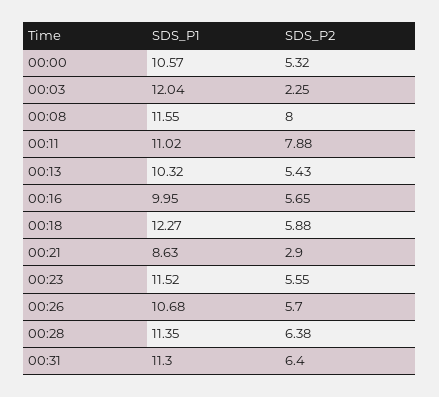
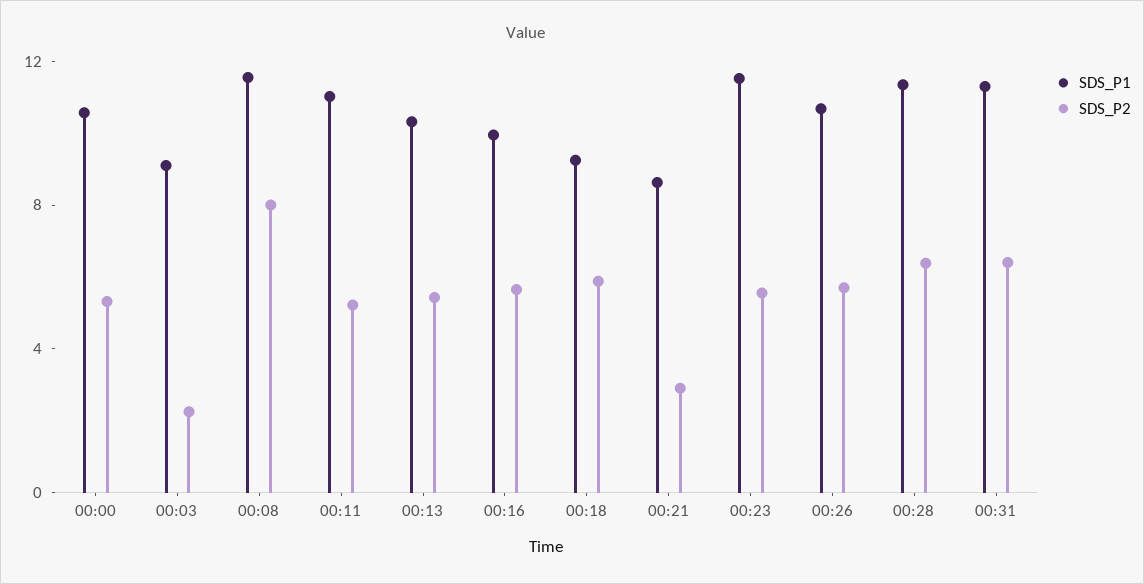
  {
    "SDS_P1": {
      "00:00": 10.57,
-     "00:03": 12.04,
+     "00:03": 9,
      "00:08": 11.55,
      "00:11": 11.02,
      "00:13": 10.32,
      "00:16": 9.95,
-     "00:18": 12.27,
+     "00:18": 9,
      "00:21": 8.63,
      "00:23": 11.52,
      "00:26": 10.68,
      "00:28": 11.35,
      "00:31": 11.3
    },
    "SDS_P2": {
      "00:00": 5.32,
      "00:03": 2.25,
      "00:08": 8,
-     "00:11": 7.88,
+     "00:11": 5,
      "00:13": 5.43,
      "00:16": 5.65,
      "00:18": 5.88,
      "00:21": 2.9,
      "00:23": 5.55,
      "00:26": 5.7,
      "00:28": 6.38,
      "00:31": 6.4
    }
  }

